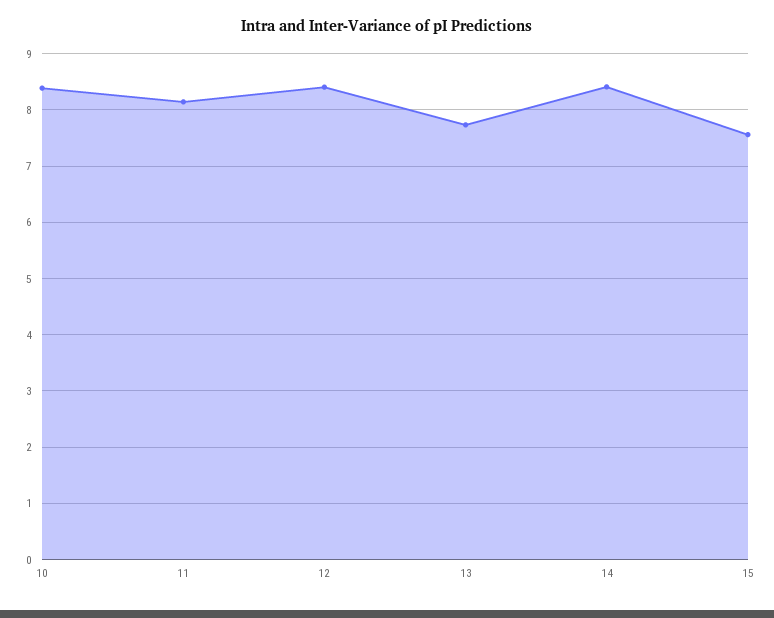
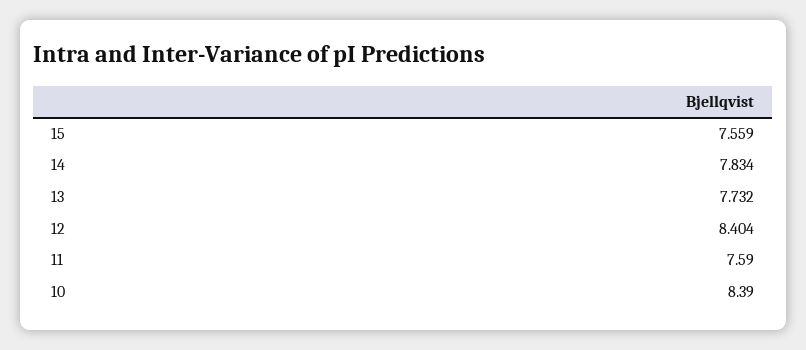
  {
    "10": 8.39,
-   "11": 8.2,
+   "11": 7.59,
    "12": 8.404,
    "13": 7.732,
-   "14": 8.4,
+   "14": 7.834,
    "15": 7.559
  }

